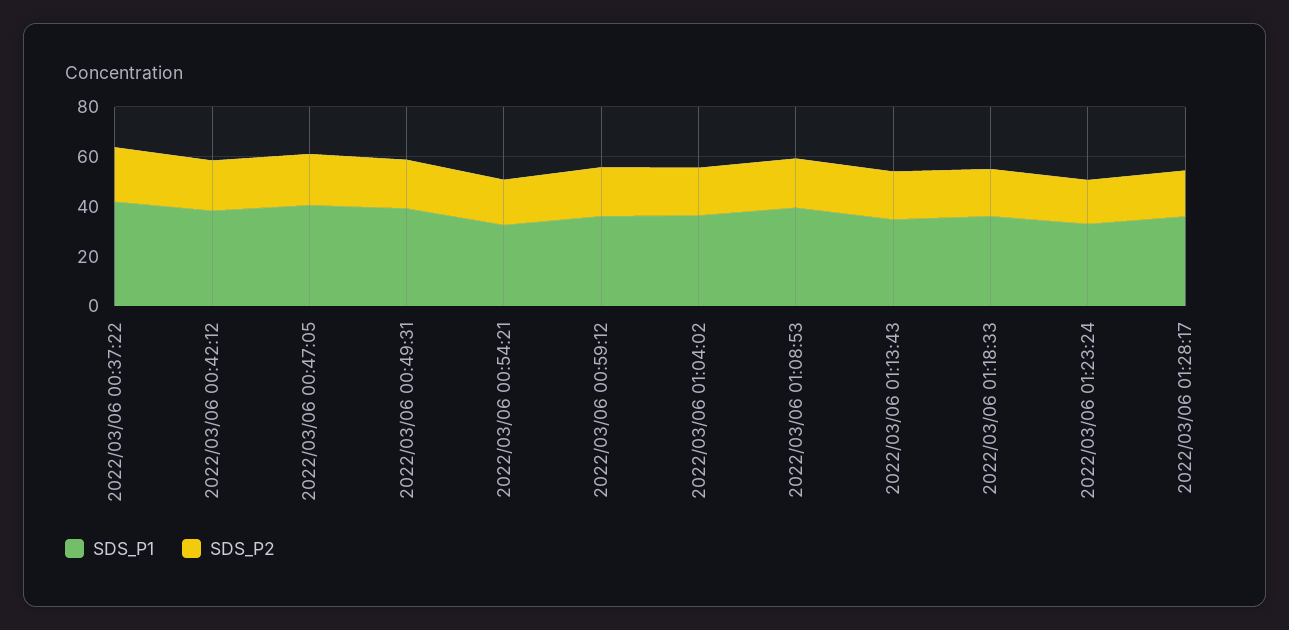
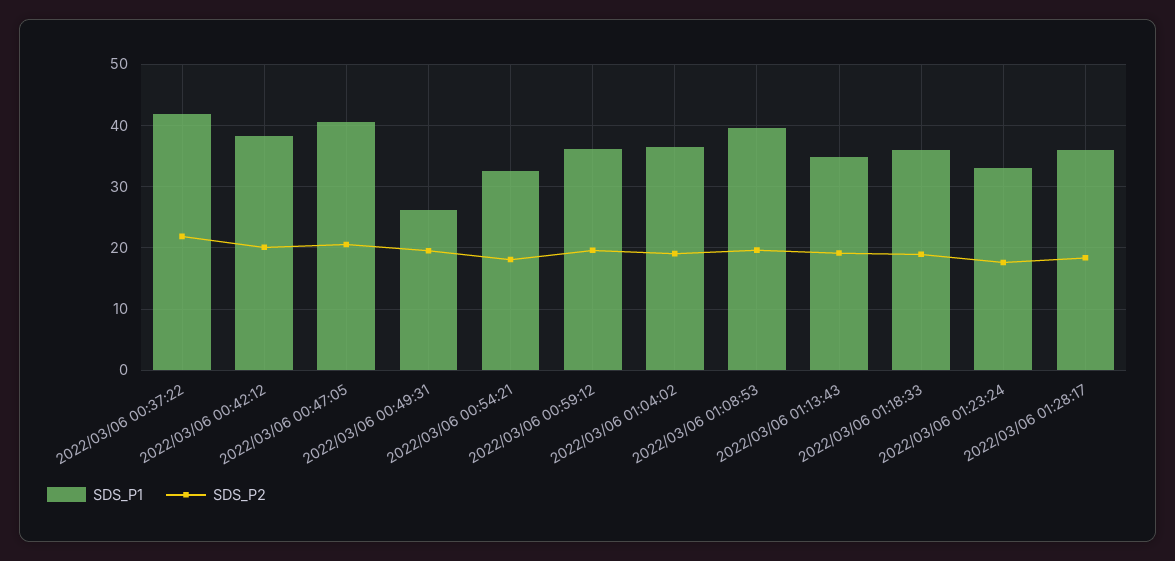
  {
    "SDS_P1": {
      "2022/03/06 00:37:22": 42,
      "2022/03/06 00:42:12": 38,
      "2022/03/06 00:47:05": 41,
-     "2022/03/06 00:49:31": 40,
+     "2022/03/06 00:49:31": 26,
      "2022/03/06 00:54:21": 33,
      "2022/03/06 00:59:12": 36,
      "2022/03/06 01:04:02": 36,
      "2022/03/06 01:08:53": 40,
      "2022/03/06 01:13:43": 35,
      "2022/03/06 01:18:33": 36,
      "2022/03/06 01:23:24": 33,
      "2022/03/06 01:28:17": 36
    },
    "SDS_P2": {
      "2022/03/06 00:37:22": 22,
      "2022/03/06 00:42:12": 20,
      "2022/03/06 00:47:05": 21,
      "2022/03/06 00:49:31": 20,
      "2022/03/06 00:54:21": 18,
      "2022/03/06 00:59:12": 20,
      "2022/03/06 01:04:02": 19,
      "2022/03/06 01:08:53": 20,
      "2022/03/06 01:13:43": 19,
      "2022/03/06 01:18:33": 19,
      "2022/03/06 01:23:24": 18,
      "2022/03/06 01:28:17": 18
    }
  }

